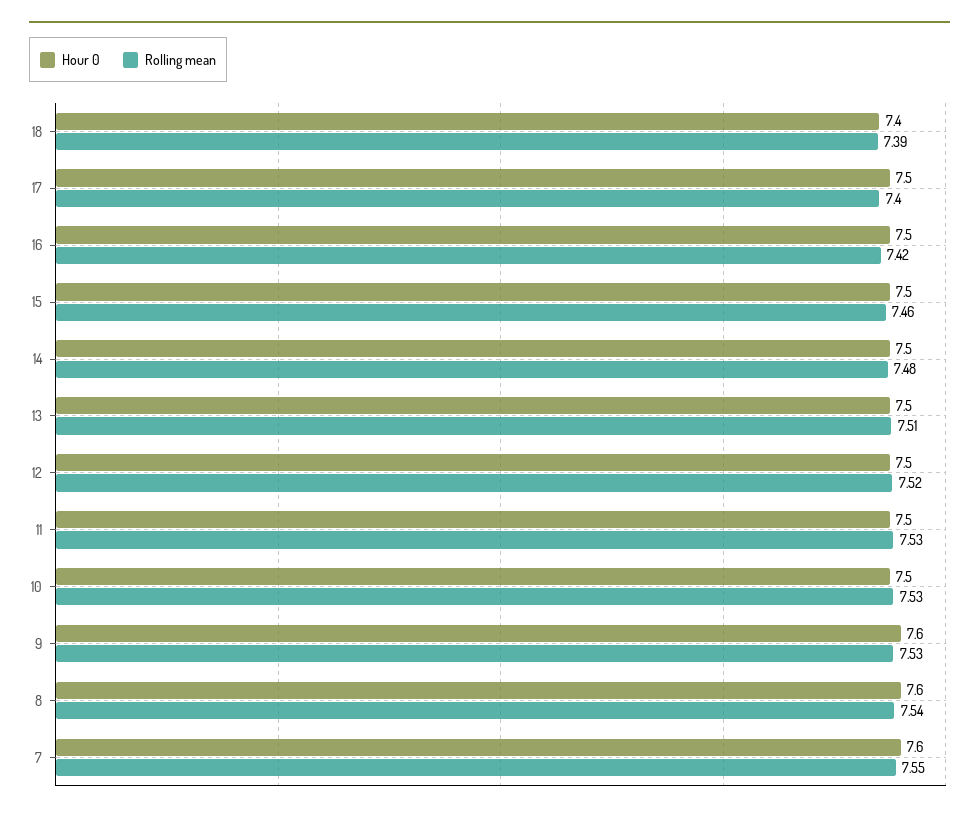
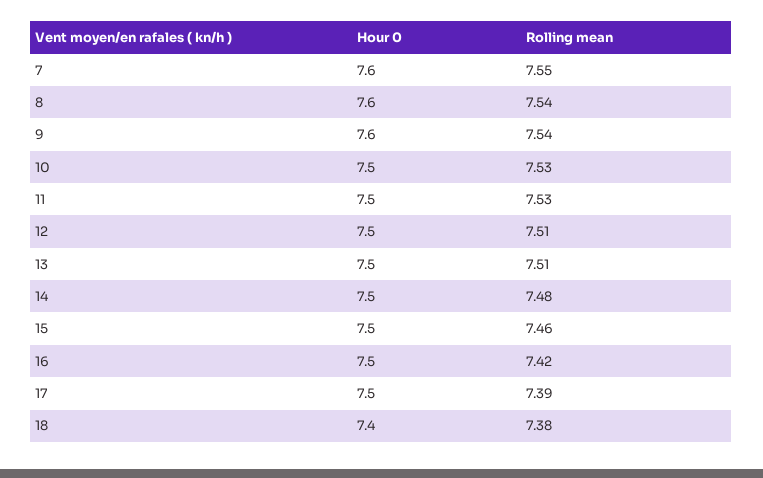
  {
    "Hour 0": {
      "18": 7.4,
      "17": 7.5,
      "16": 7.5,
      "15": 7.5,
      "14": 7.5,
      "13": 7.5,
      "12": 7.5,
      "11": 7.5,
      "10": 7.5,
      "9": 7.6,
      "8": 7.6,
      "7": 7.6
    },
    "Rolling mean": {
-     "18": 7.39,
+     "18": 7.38,
-     "17": 7.4,
+     "17": 7.39,
      "16": 7.42,
      "15": 7.46,
      "14": 7.48,
      "13": 7.51,
-     "12": 7.52,
+     "12": 7.51,
      "11": 7.53,
      "10": 7.53,
-     "9": 7.53,
+     "9": 7.54,
      "8": 7.54,
      "7": 7.55
    }
  }

